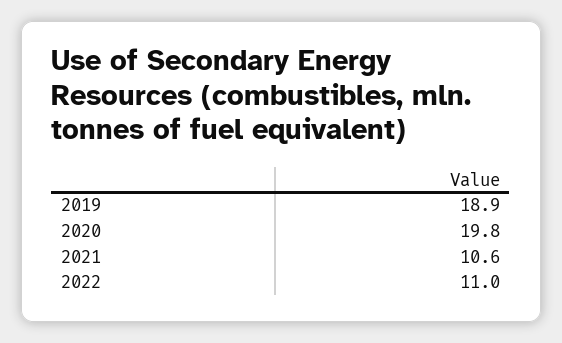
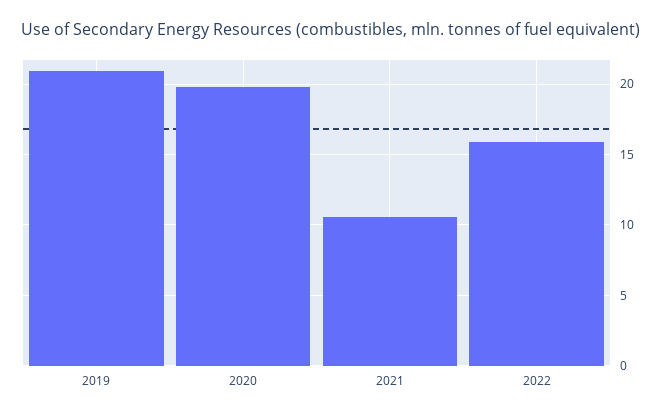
  {
-   "2019": 18.9,
+   "2019": 21,
    "2020": 19.8,
    "2021": 10.6,
-   "2022": 11
+   "2022": 16
  }

